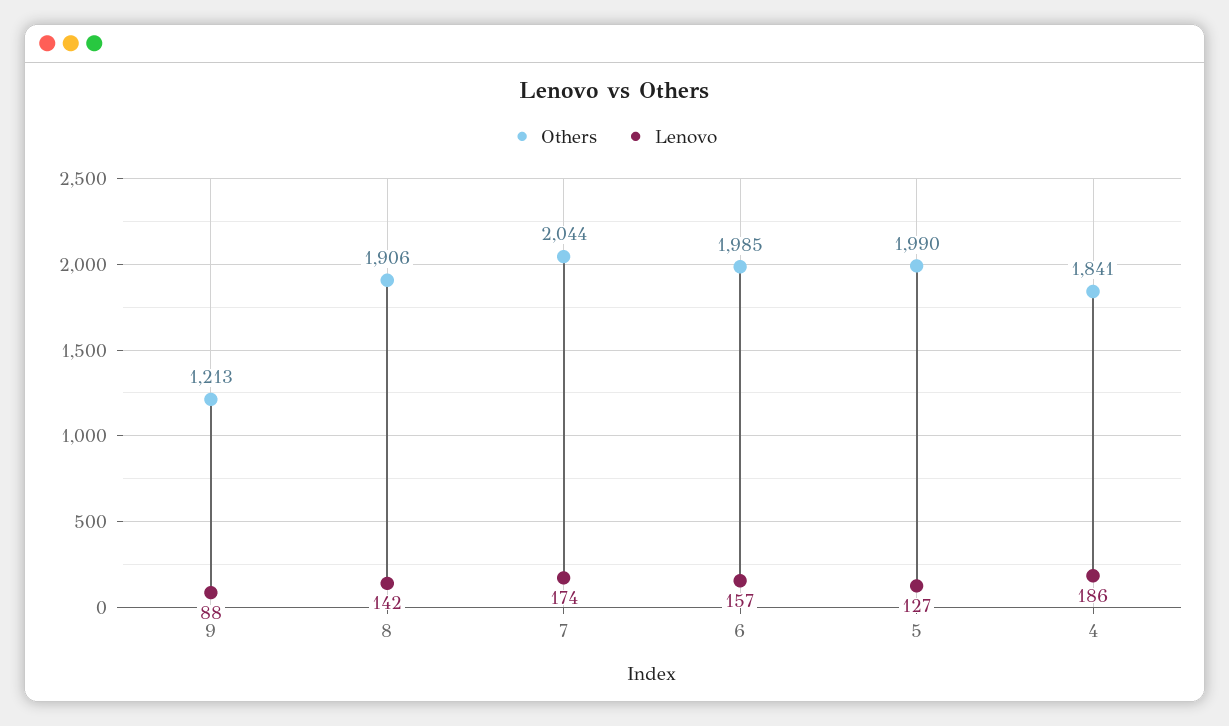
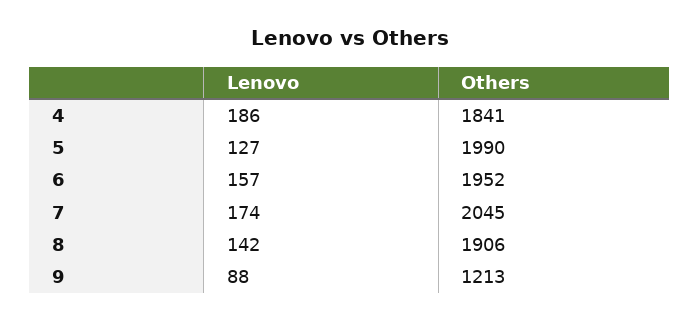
  {
    "Others": {
      "9": 1213,
      "8": 1906,
-     "7": 2044,
+     "7": 2045,
-     "6": 1985,
+     "6": 1952,
      "5": 1990,
      "4": 1841
    },
    "Lenovo": {
      "9": 88,
      "8": 142,
      "7": 174,
      "6": 157,
      "5": 127,
      "4": 186
    }
  }

